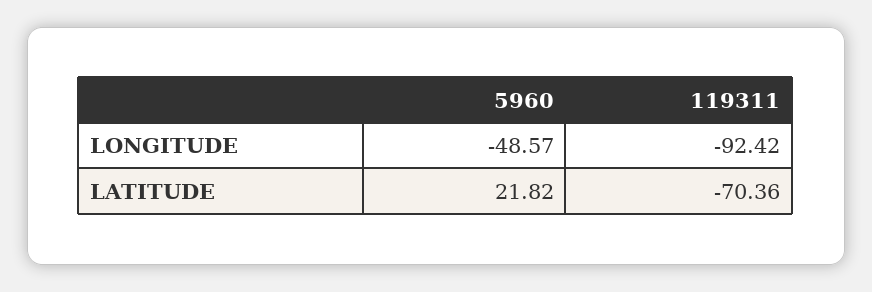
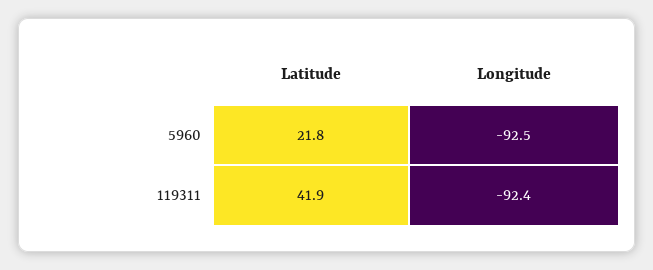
  {
    "5960": {
-     "LONGITUDE": -48.57,
+     "LONGITUDE": -92.5,
      "LATITUDE": 21.82
    },
    "119311": {
      "LONGITUDE": -92.42,
-     "LATITUDE": -70.36
+     "LATITUDE": 41.9
    }
  }

